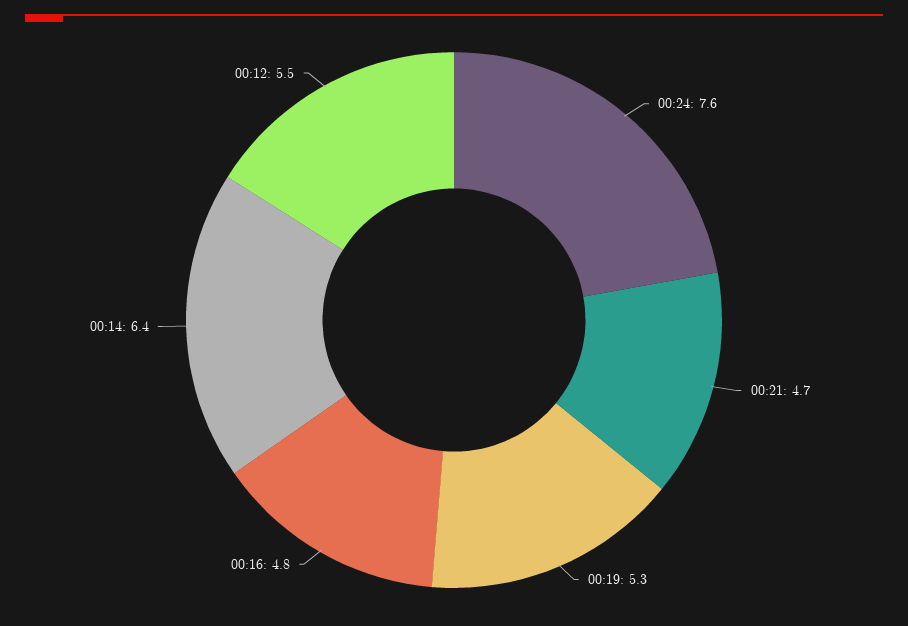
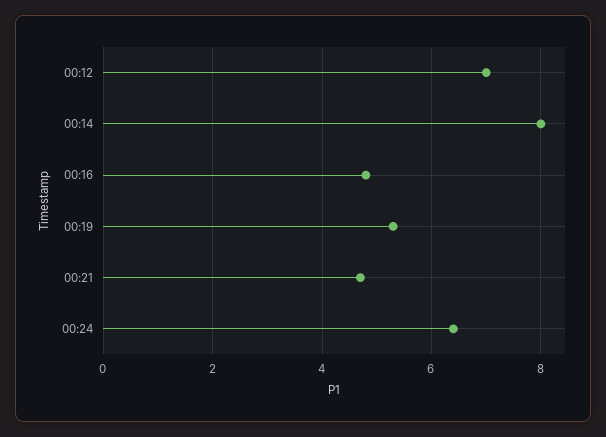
  {
-   "00:24": 7.6,
+   "00:24": 6.5,
    "00:21": 4.7,
    "00:19": 5.3,
    "00:16": 4.8,
-   "00:14": 6.4,
+   "00:14": 8,
-   "00:12": 5.5
+   "00:12": 7
  }

